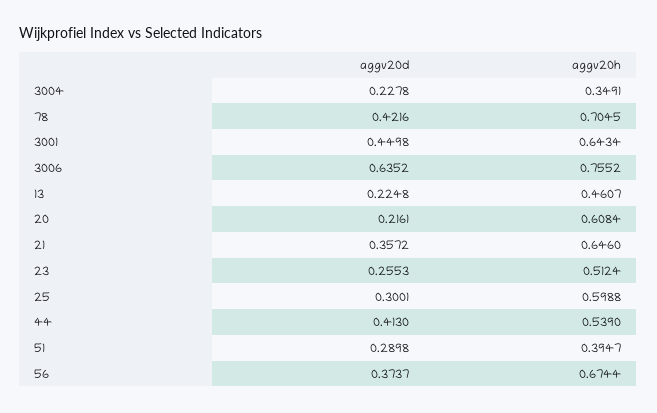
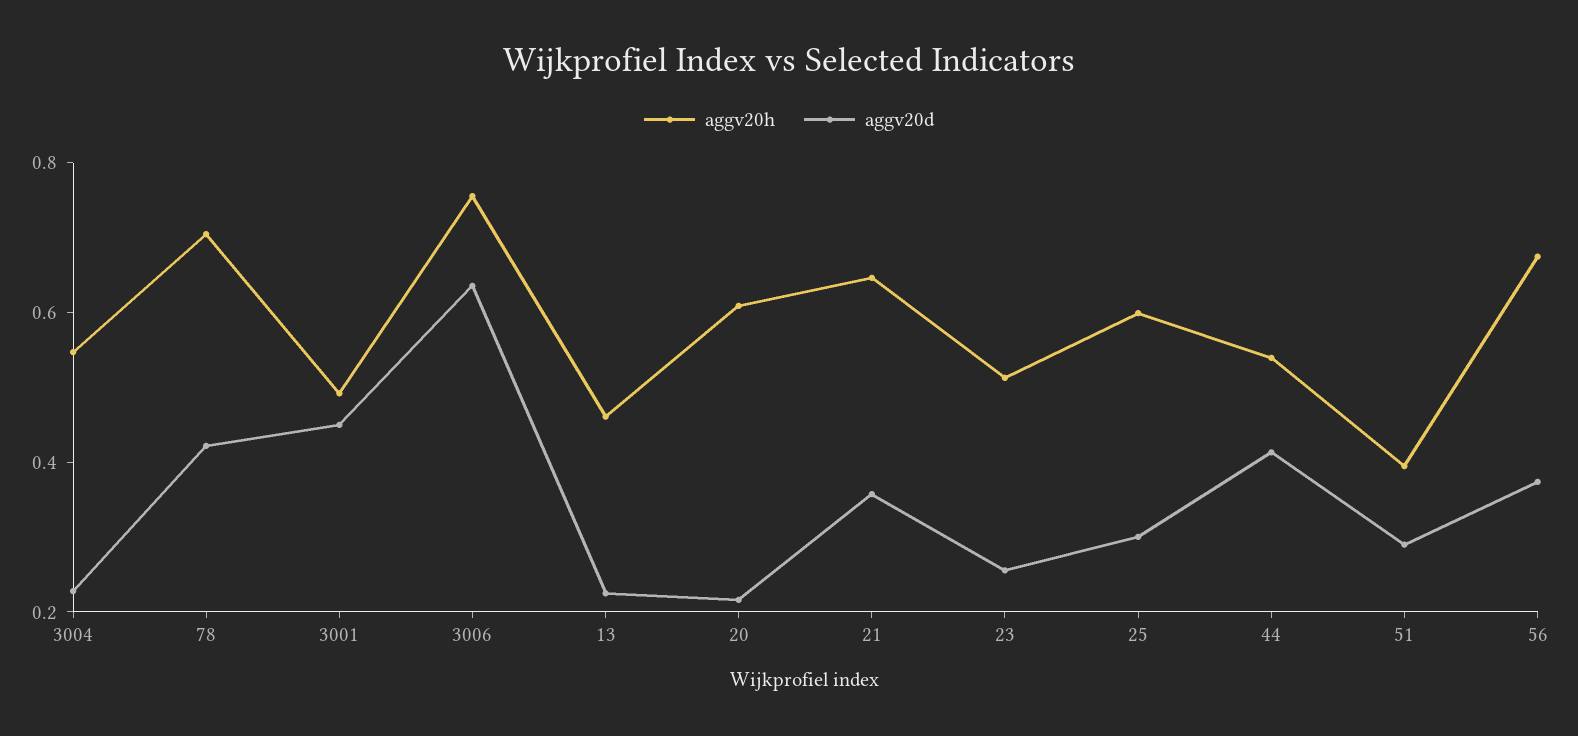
  {
    "aggv20d": {
      "3004": 0.2278,
      "78": 0.4216,
      "3001": 0.4498,
      "3006": 0.6352,
      "13": 0.2248,
      "20": 0.2161,
      "21": 0.3572,
      "23": 0.2553,
      "25": 0.3001,
      "44": 0.413,
      "51": 0.2898,
      "56": 0.3737
    },
    "aggv20h": {
-     "3004": 0.3491,
+     "3004": 0.55,
      "78": 0.7045,
-     "3001": 0.6434,
+     "3001": 0.5,
      "3006": 0.7552,
      "13": 0.4607,
      "20": 0.6084,
      "21": 0.646,
      "23": 0.5124,
      "25": 0.5988,
      "44": 0.539,
      "51": 0.3947,
      "56": 0.6744
    }
  }

